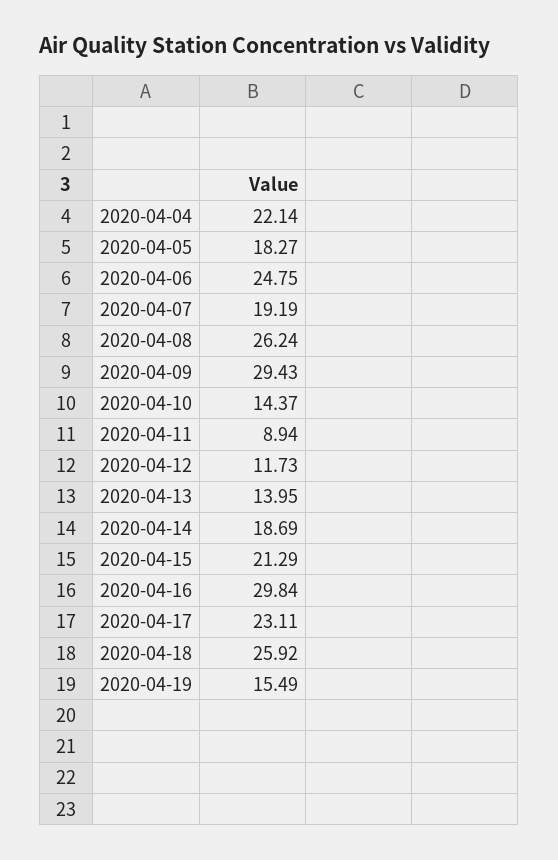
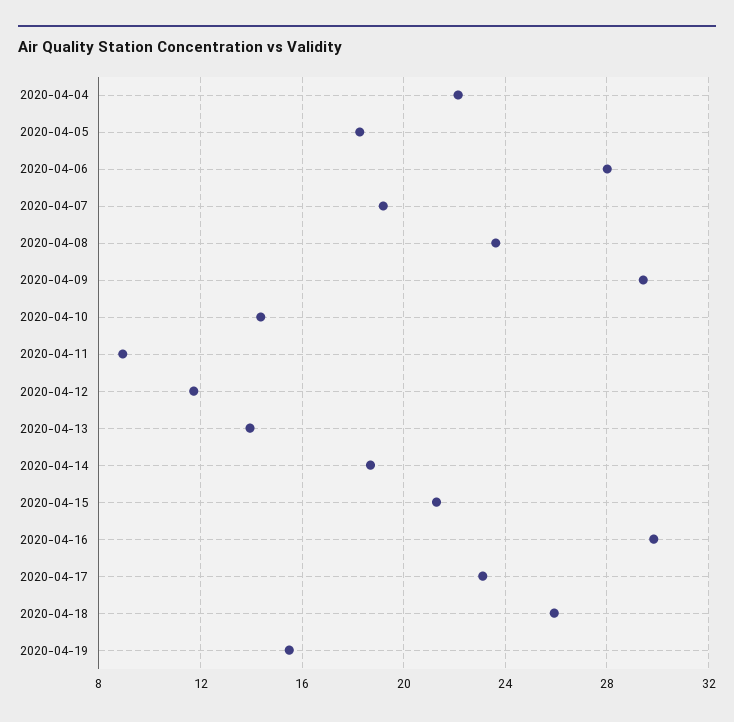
  {
    "2020-04-04": 22.14,
    "2020-04-05": 18.27,
-   "2020-04-06": 24.75,
+   "2020-04-06": 28,
    "2020-04-07": 19.19,
-   "2020-04-08": 26.24,
+   "2020-04-08": 23.5,
    "2020-04-09": 29.43,
    "2020-04-10": 14.37,
    "2020-04-11": 8.94,
    "2020-04-12": 11.73,
    "2020-04-13": 13.95,
    "2020-04-14": 18.69,
    "2020-04-15": 21.29,
    "2020-04-16": 29.84,
    "2020-04-17": 23.11,
    "2020-04-18": 25.92,
    "2020-04-19": 15.49
  }

